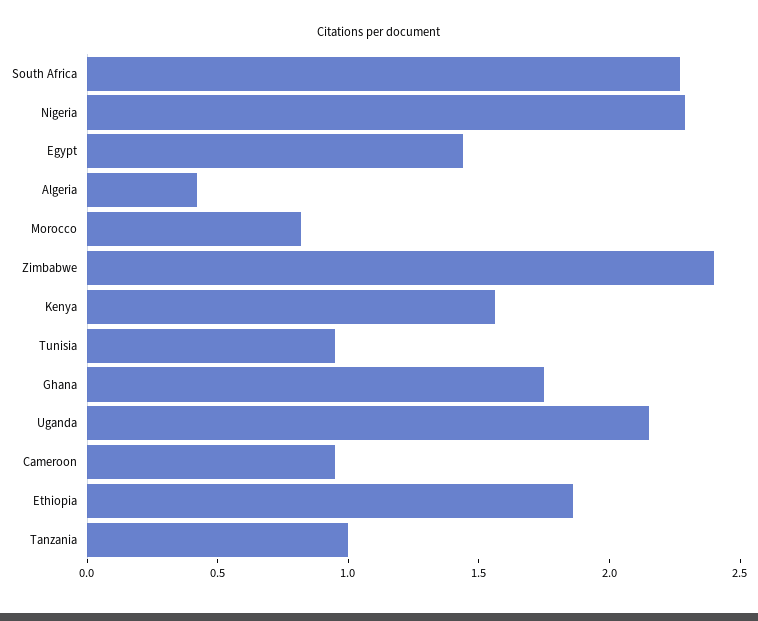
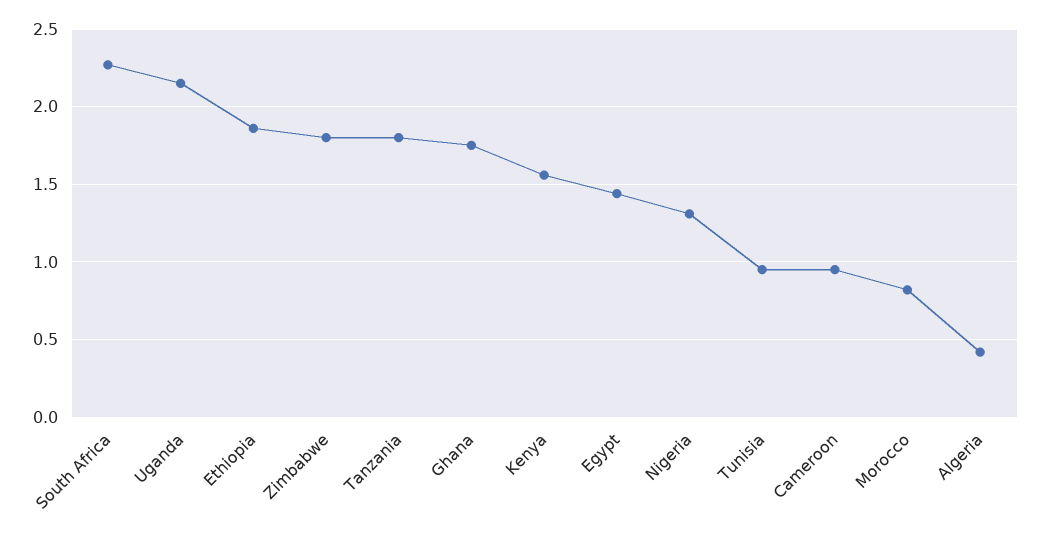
  {
    "South Africa": 2.25,
-   "Nigeria": 2.3,
+   "Nigeria": 1.3,
    "Egypt": 1.45,
    "Algeria": 0.4,
    "Morocco": 0.8,
-   "Zimbabwe": 2.4,
+   "Zimbabwe": 1.8,
    "Kenya": 1.55,
    "Tunisia": 0.95,
    "Ghana": 1.75,
    "Uganda": 2.15,
    "Cameroon": 0.95,
    "Ethiopia": 1.85,
-   "Tanzania": 1
+   "Tanzania": 1.8
  }

